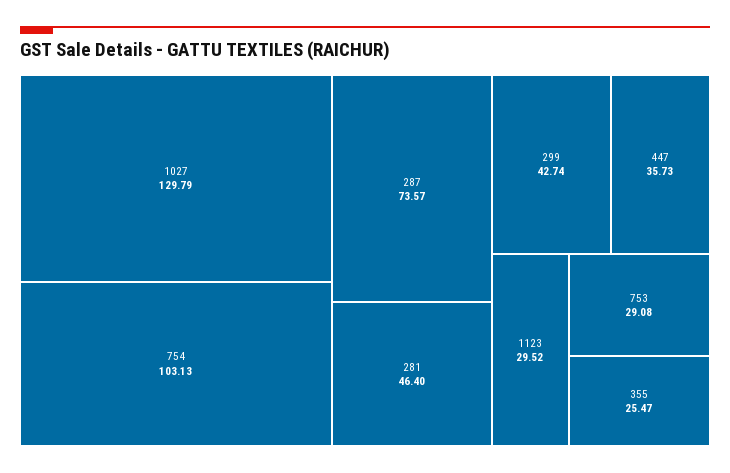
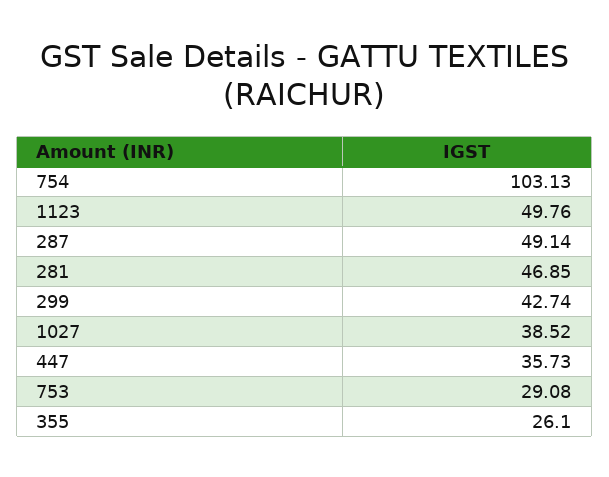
  {
-   "1027": 129.79,
+   "1027": 38.52,
    "754": 103.13,
-   "287": 73.57,
+   "287": 49.14,
-   "281": 46.4,
+   "281": 46.85,
    "299": 42.74,
    "447": 35.73,
-   "1123": 29.52,
+   "1123": 49.76,
    "753": 29.08,
-   "355": 25.47
+   "355": 26.1
  }

